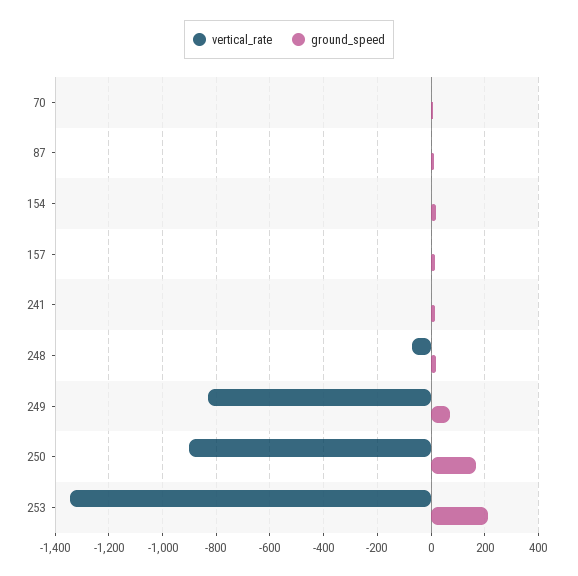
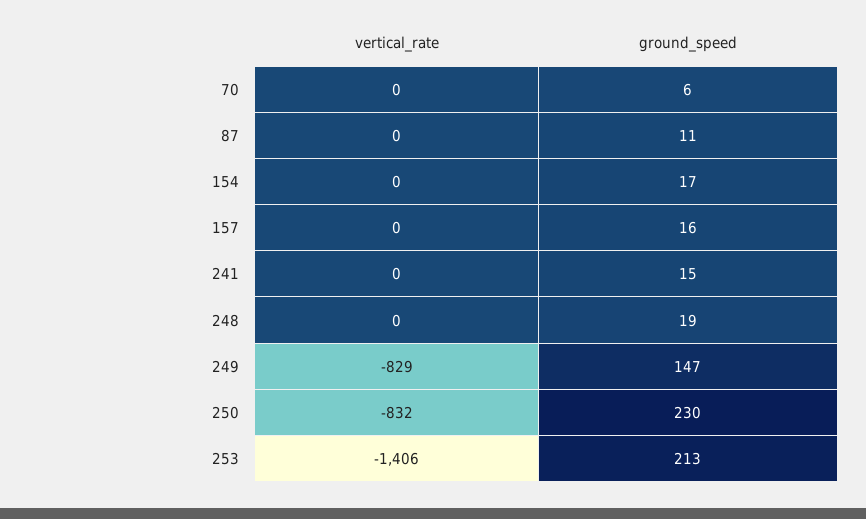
  {
    "vertical_rate": {
      "70": 0,
      "87": 0,
      "154": 0,
      "157": 0,
      "241": 0,
-     "248": -75,
+     "248": 0,
      "249": -829,
-     "250": -900,
+     "250": -832,
-     "253": -1350
+     "253": -1406
    },
    "ground_speed": {
      "70": 6,
      "87": 11,
      "154": 17,
      "157": 16,
      "241": 15,
      "248": 19,
-     "249": 75,
+     "249": 147,
-     "250": 175,
+     "250": 230,
      "253": 213
    }
  }

